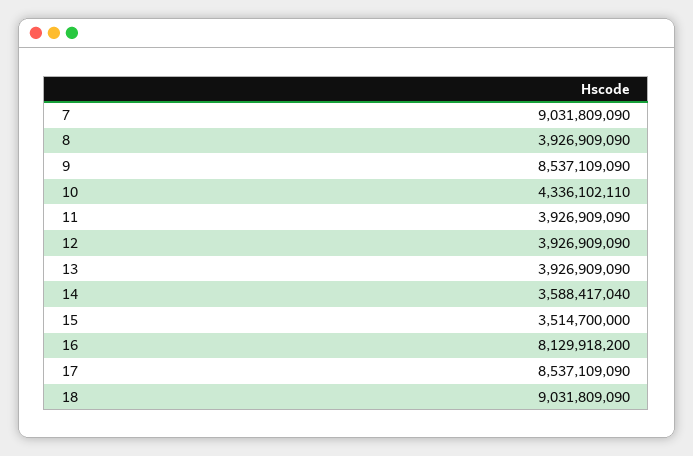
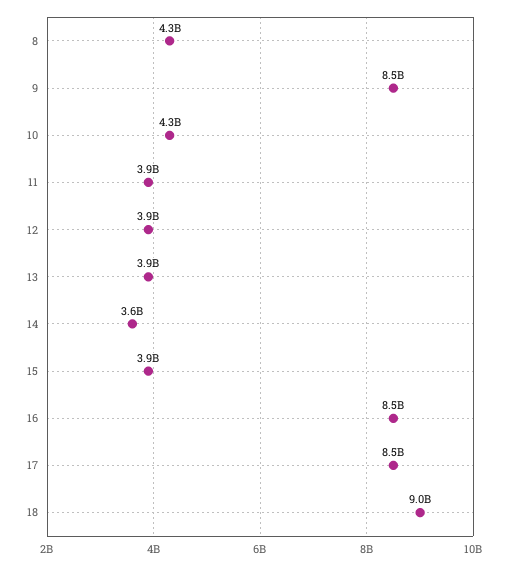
  {
-   "7": 9031809090,
-   "8": 3926909090,
+   "8": 4300000000,
    "9": 8537109090,
    "10": 4336102110,
    "11": 3926909090,
    "12": 3926909090,
    "13": 3926909090,
    "14": 3588417040,
-   "15": 3514700000,
+   "15": 3900000000,
-   "16": 8129918200,
+   "16": 8500000000,
    "17": 8537109090,
    "18": 9031809090
  }

